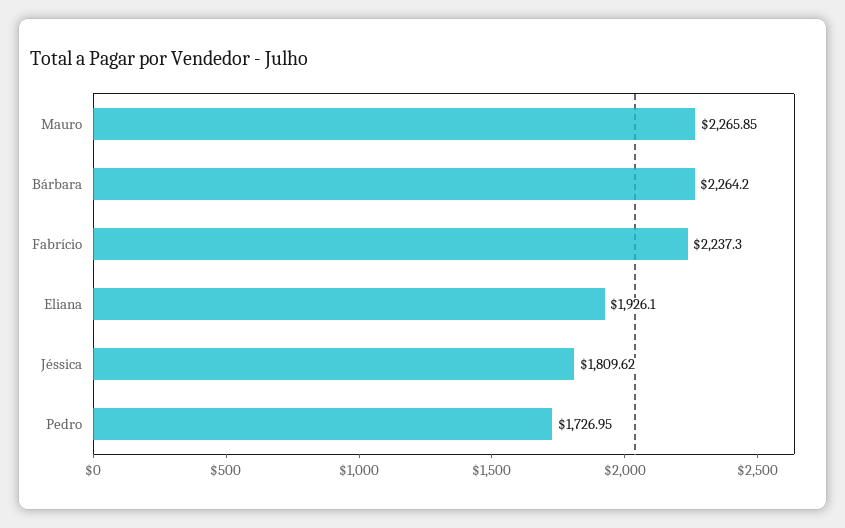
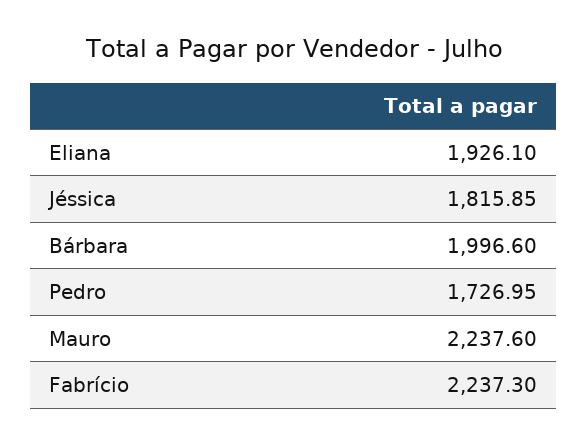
  {
-   "Mauro": 2265.85,
+   "Mauro": 2237.6,
-   "Bárbara": 2264.2,
+   "Bárbara": 1996.6,
    "Fabrício": 2237.3,
    "Eliana": 1926.1,
-   "Jéssica": 1809.62,
+   "Jéssica": 1815.85,
    "Pedro": 1726.95
  }

